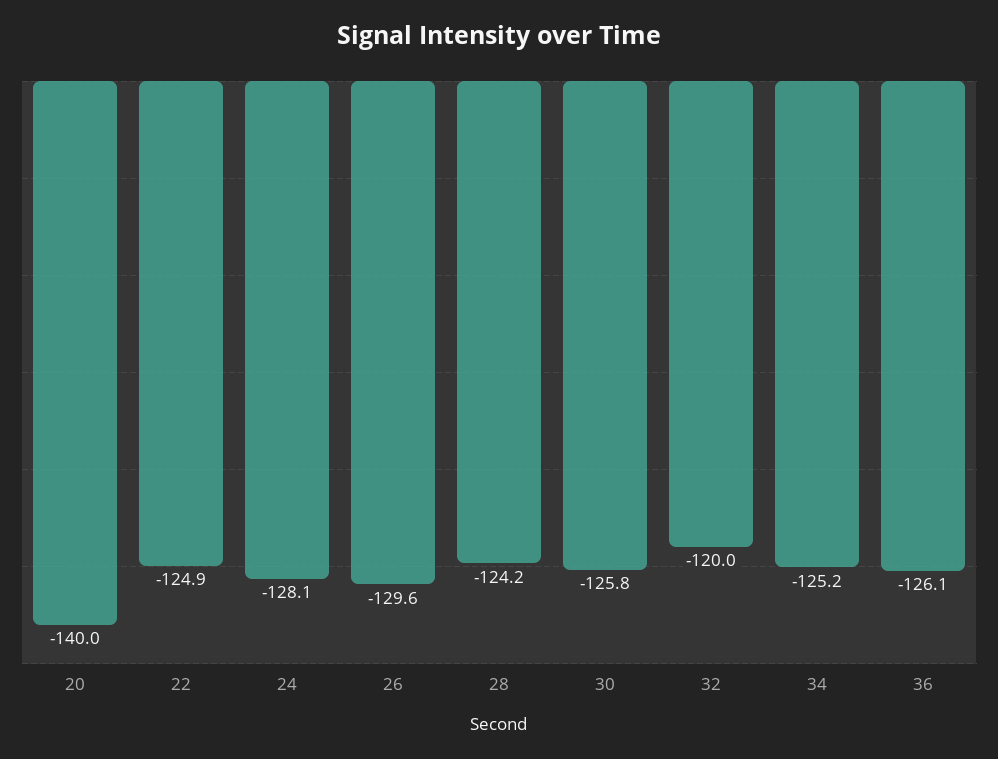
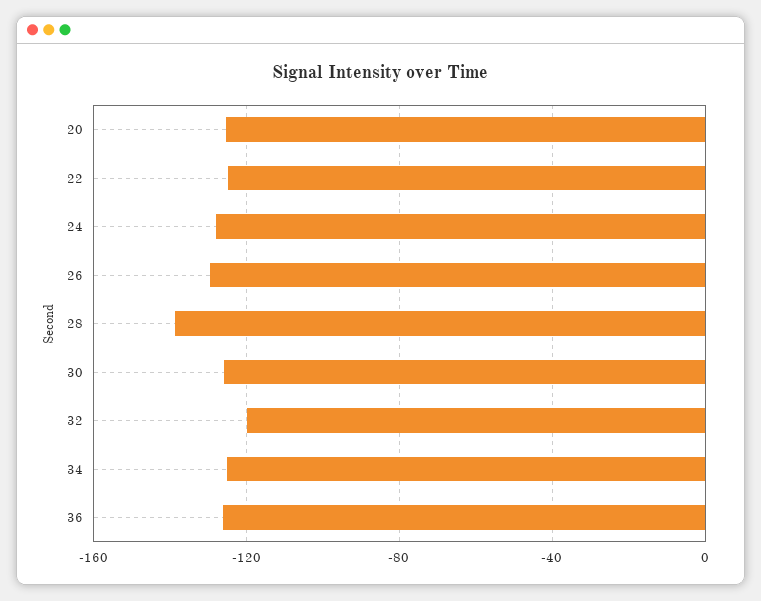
  {
-   "20": -140,
+   "20": -125,
    "22": -124.9,
    "24": -128.1,
    "26": -129.6,
-   "28": -124.2,
+   "28": -140,
    "30": -125.8,
    "32": -120,
    "34": -125.2,
    "36": -126.1
  }

